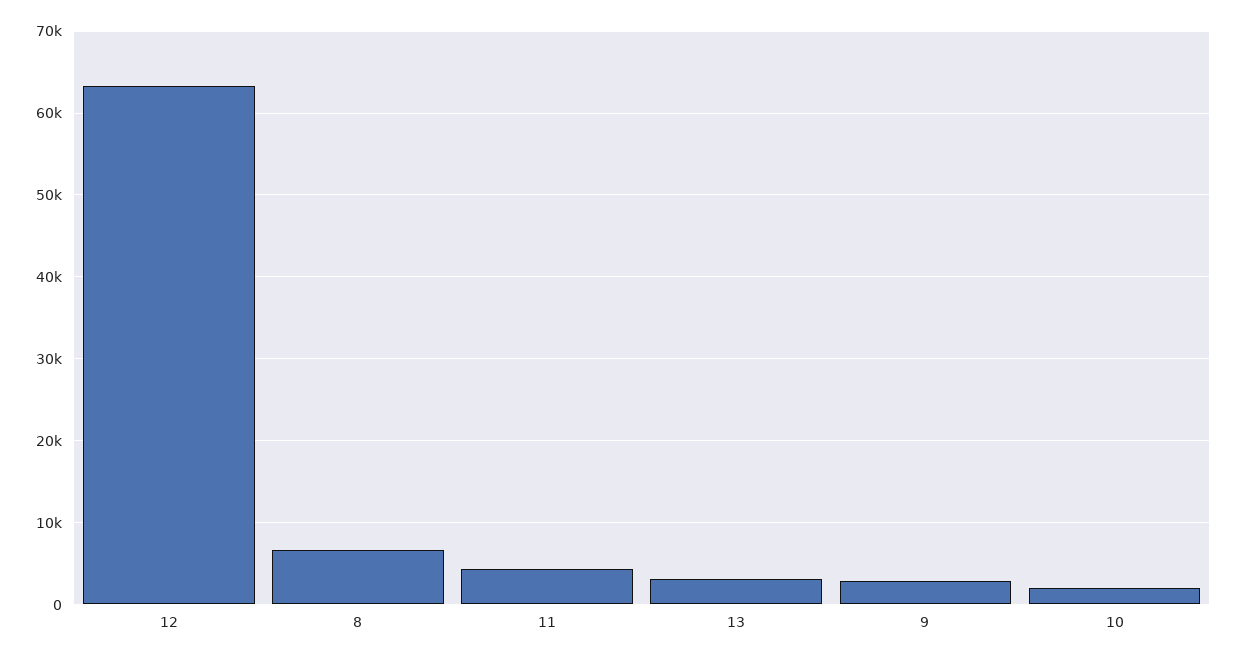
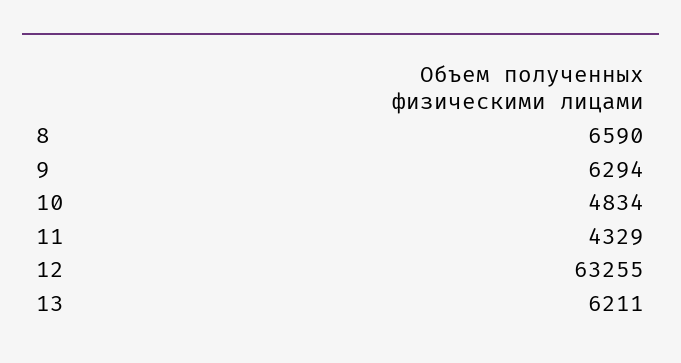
  {
    "12": 63255,
    "8": 6590,
    "11": 4329,
-   "13": 3000,
+   "13": 6211,
-   "9": 3000,
+   "9": 6294,
-   "10": 2000
+   "10": 4834
  }

